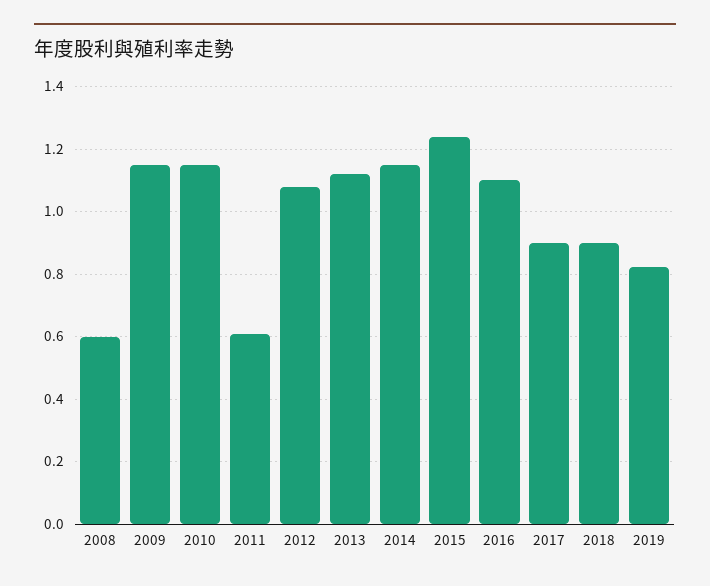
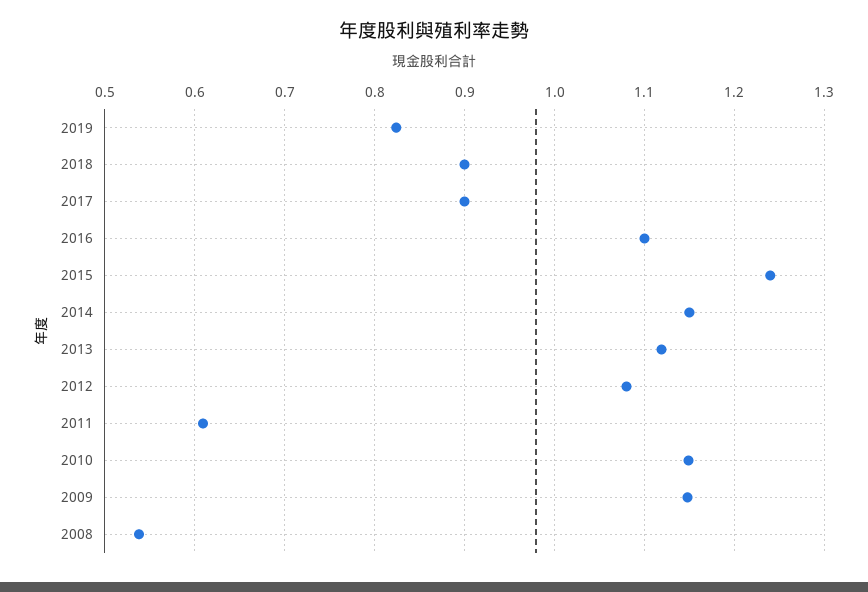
  {
-   "2008": 0.6,
+   "2008": 0.54,
    "2009": 1.15,
    "2010": 1.15,
    "2011": 0.61,
    "2012": 1.08,
    "2013": 1.12,
    "2014": 1.15,
    "2015": 1.24,
    "2016": 1.1,
    "2017": 0.9,
    "2018": 0.9,
    "2019": 0.82
  }

